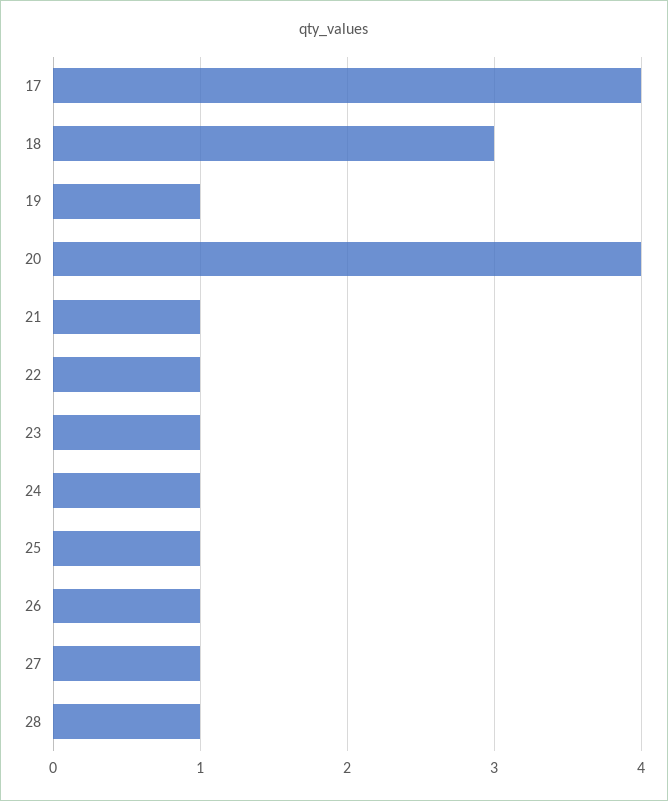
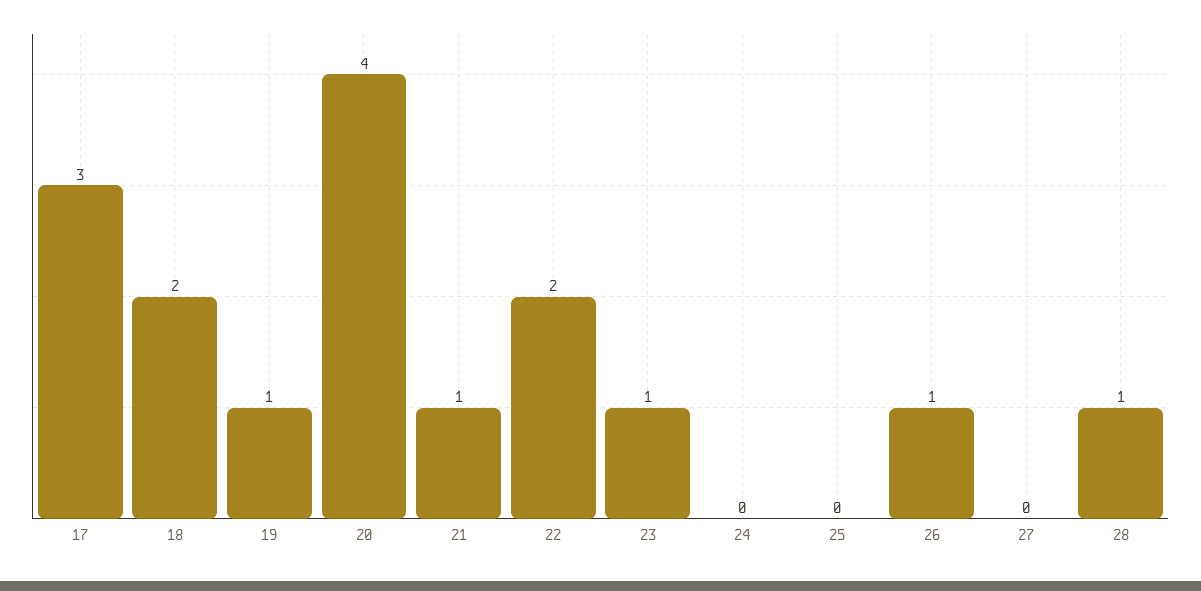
  {
-   "17": 4,
+   "17": 3,
-   "18": 3,
+   "18": 2,
    "19": 1,
    "20": 4,
    "21": 1,
-   "22": 1,
+   "22": 2,
    "23": 1,
-   "24": 1,
+   "24": 0,
-   "25": 1,
+   "25": 0,
    "26": 1,
-   "27": 1,
+   "27": 0,
    "28": 1
  }

